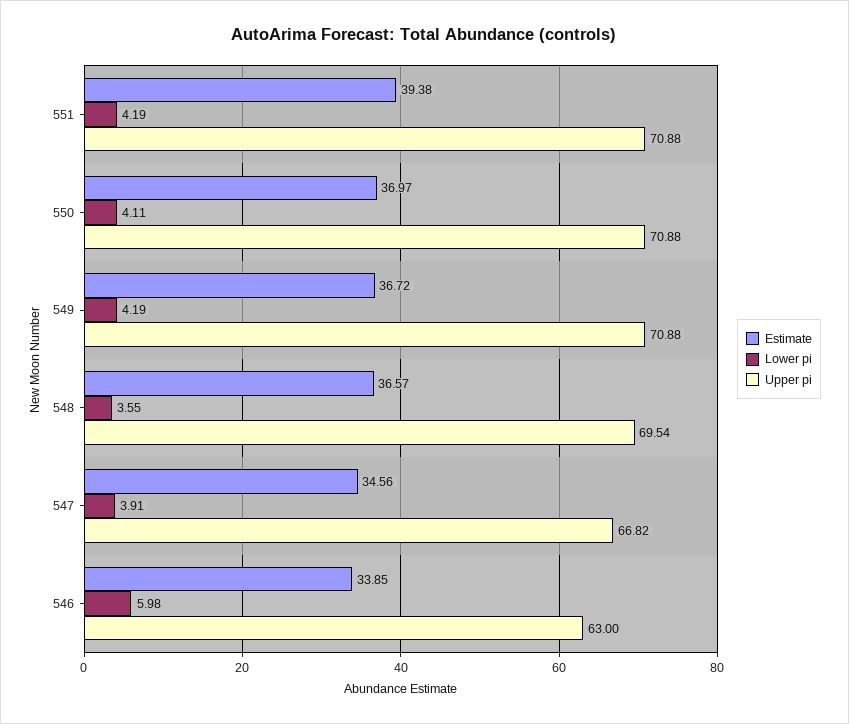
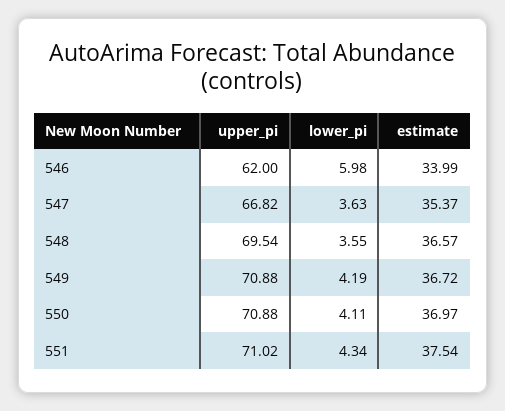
  {
    "Estimate": {
-     "551": 39.38,
+     "551": 37.54,
      "550": 36.97,
      "549": 36.72,
      "548": 36.57,
-     "547": 34.56,
+     "547": 35.37,
-     "546": 33.85
+     "546": 33.99
    },
    "Lower pi": {
-     "551": 4.19,
+     "551": 4.34,
      "550": 4.11,
      "549": 4.19,
      "548": 3.55,
-     "547": 3.91,
+     "547": 3.63,
      "546": 5.98
    },
    "Upper pi": {
-     "551": 70.88,
+     "551": 71.02,
      "550": 70.88,
      "549": 70.88,
      "548": 69.54,
      "547": 66.82,
-     "546": 63
+     "546": 62
    }
  }

